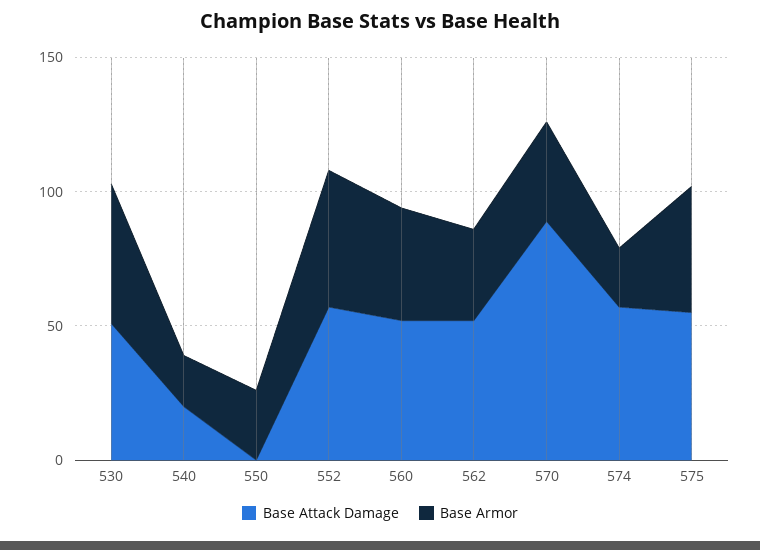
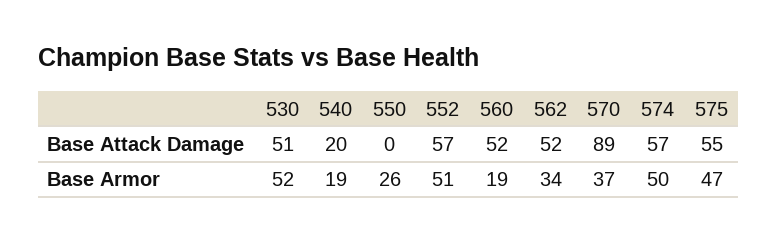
  {
    "Base Attack Damage": {
      "530": 51,
      "540": 20,
      "550": 0,
      "552": 57,
      "560": 52,
      "562": 52,
      "570": 89,
      "574": 57,
      "575": 55
    },
    "Base Armor": {
      "530": 52,
      "540": 19,
      "550": 26,
      "552": 51,
-     "560": 40,
+     "560": 19,
      "562": 34,
      "570": 37,
-     "574": 20,
+     "574": 50,
      "575": 47
    }
  }

